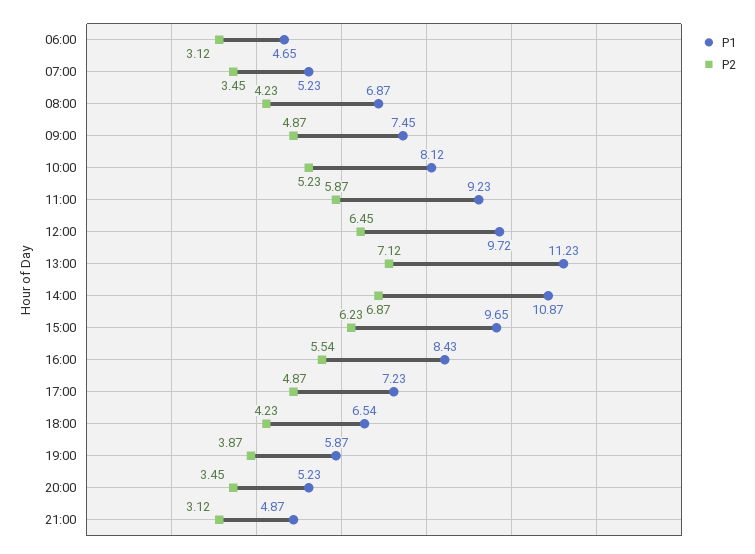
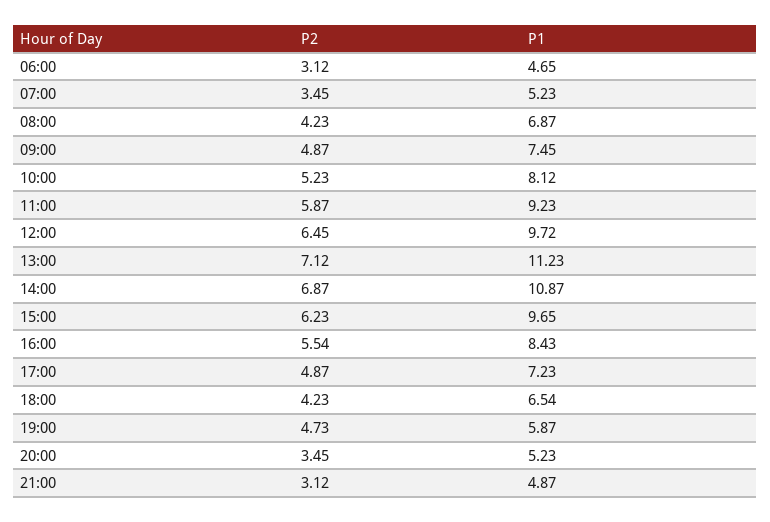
  {
    "P1": {
      "06:00": 4.65,
      "07:00": 5.23,
      "08:00": 6.87,
      "09:00": 7.45,
      "10:00": 8.12,
      "11:00": 9.23,
      "12:00": 9.72,
      "13:00": 11.23,
      "14:00": 10.87,
      "15:00": 9.65,
      "16:00": 8.43,
      "17:00": 7.23,
      "18:00": 6.54,
      "19:00": 5.87,
      "20:00": 5.23,
      "21:00": 4.87
    },
    "P2": {
      "06:00": 3.12,
      "07:00": 3.45,
      "08:00": 4.23,
      "09:00": 4.87,
      "10:00": 5.23,
      "11:00": 5.87,
      "12:00": 6.45,
      "13:00": 7.12,
      "14:00": 6.87,
      "15:00": 6.23,
      "16:00": 5.54,
      "17:00": 4.87,
      "18:00": 4.23,
-     "19:00": 3.87,
+     "19:00": 4.73,
      "20:00": 3.45,
      "21:00": 3.12
    }
  }

